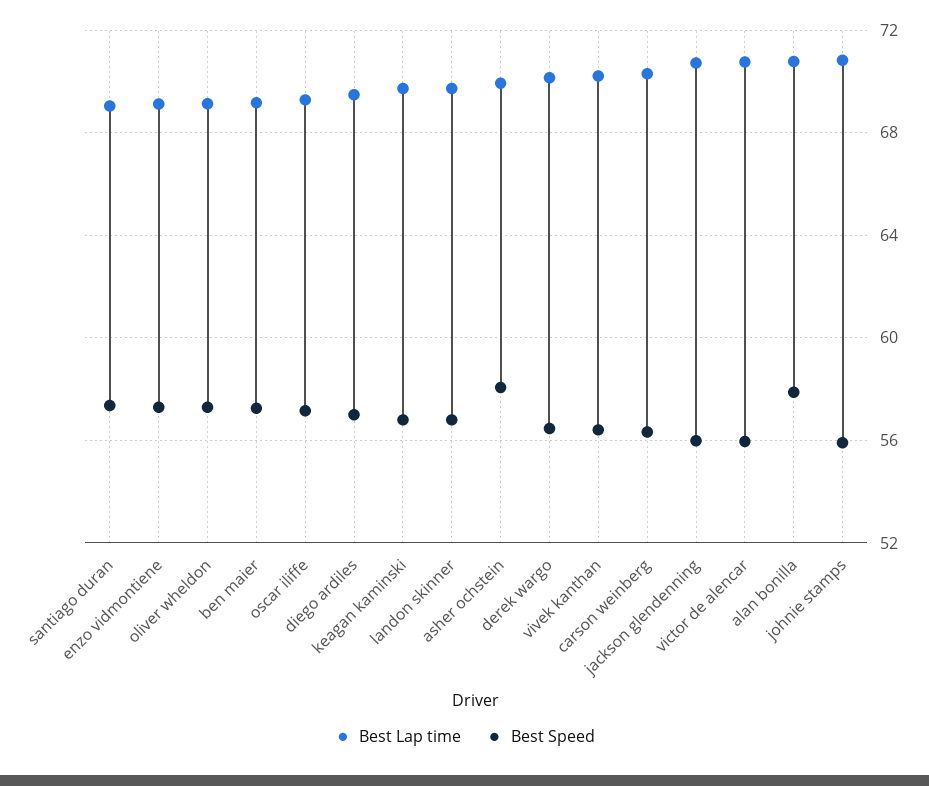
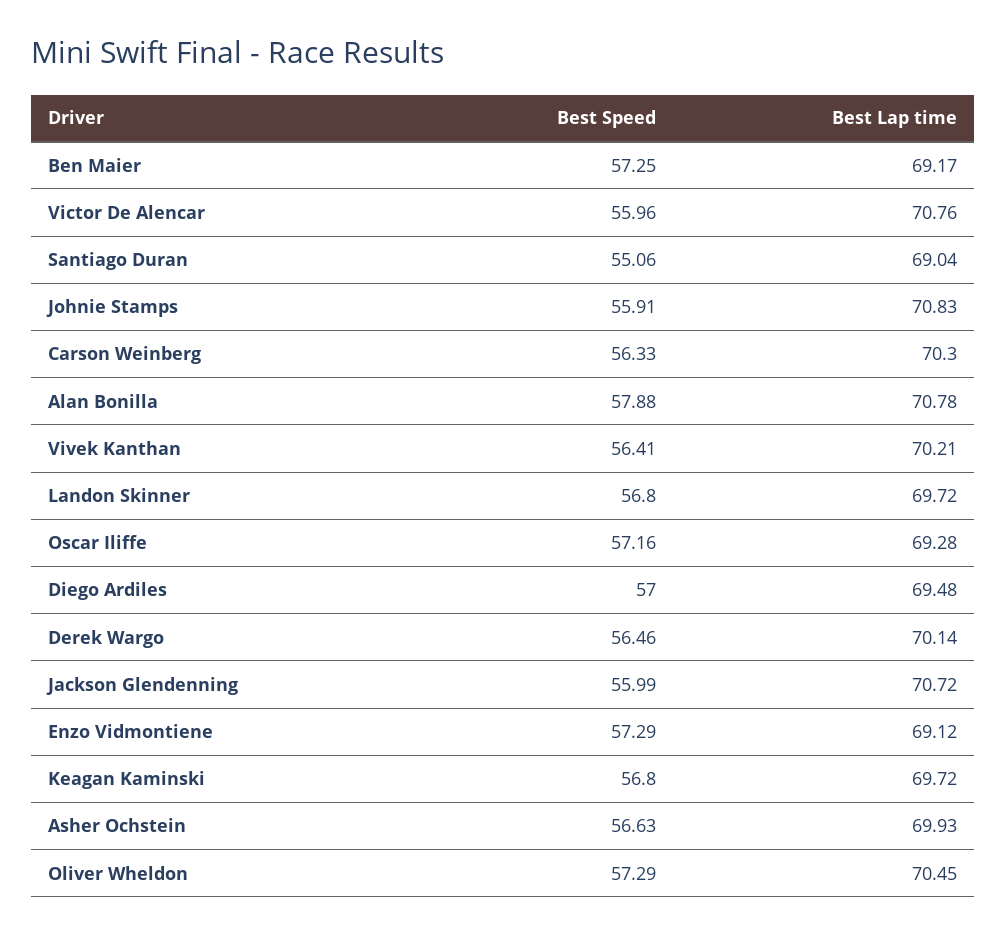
  {
    "Best Lap time": {
      "santiago duran": 69.04,
      "enzo vidmontiene": 69.12,
-     "oliver wheldon": 69,
+     "oliver wheldon": 70.45,
      "ben maier": 69.17,
      "oscar iliffe": 69.28,
      "diego ardiles": 69.48,
      "keagan kaminski": 69.72,
      "landon skinner": 69.72,
      "asher ochstein": 69.93,
      "derek wargo": 70.14,
      "vivek kanthan": 70.21,
      "carson weinberg": 70.3,
      "jackson glendenning": 70.72,
      "victor de alencar": 70.76,
      "alan bonilla": 70.78,
      "johnie stamps": 70.83
    },
    "Best Speed": {
-     "santiago duran": 57.5,
+     "santiago duran": 55.06,
      "enzo vidmontiene": 57.29,
      "oliver wheldon": 57.29,
      "ben maier": 57.25,
      "oscar iliffe": 57.16,
      "diego ardiles": 57,
      "keagan kaminski": 56.8,
      "landon skinner": 56.8,
-     "asher ochstein": 58,
+     "asher ochstein": 56.63,
      "derek wargo": 56.46,
      "vivek kanthan": 56.41,
      "carson weinberg": 56.33,
      "jackson glendenning": 55.99,
      "victor de alencar": 55.96,
      "alan bonilla": 57.88,
      "johnie stamps": 55.91
    }
  }

